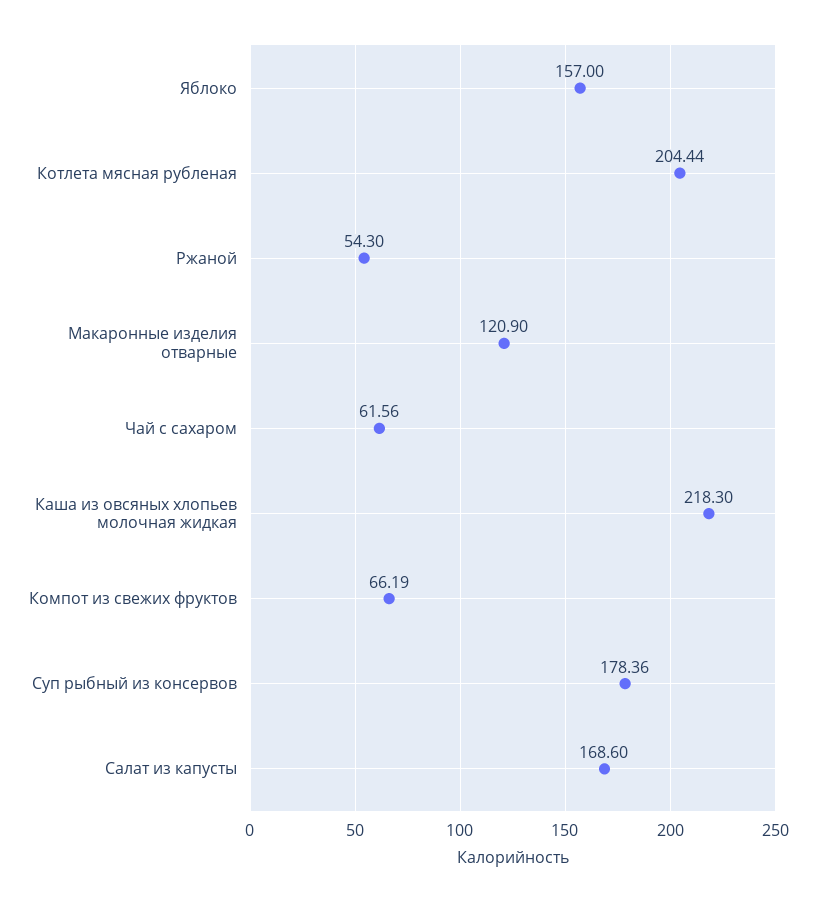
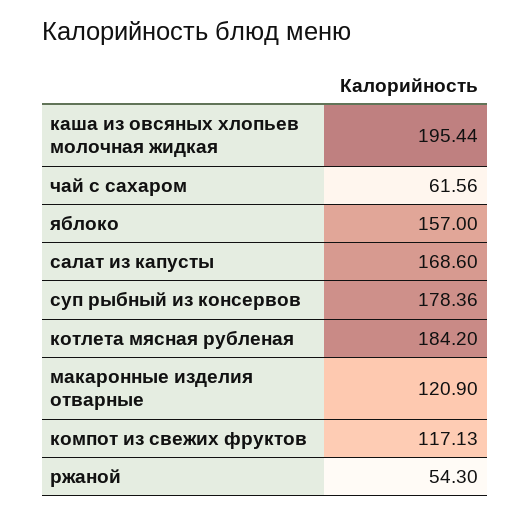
  {
    "Яблоко": 157,
-   "Котлета мясная рубленая": 204.44,
+   "Котлета мясная рубленая": 184.2,
    "Ржаной": 54.3,
    "Макаронные изделия отварные": 120.9,
    "Чай с сахаром": 61.56,
-   "Каша из овсяных хлопьев молочная жидкая": 218.3,
+   "Каша из овсяных хлопьев молочная жидкая": 195.44,
-   "Компот из свежих фруктов": 66.19,
+   "Компот из свежих фруктов": 117.13,
    "Суп рыбный из консервов": 178.36,
    "Салат из капусты": 168.6
  }

